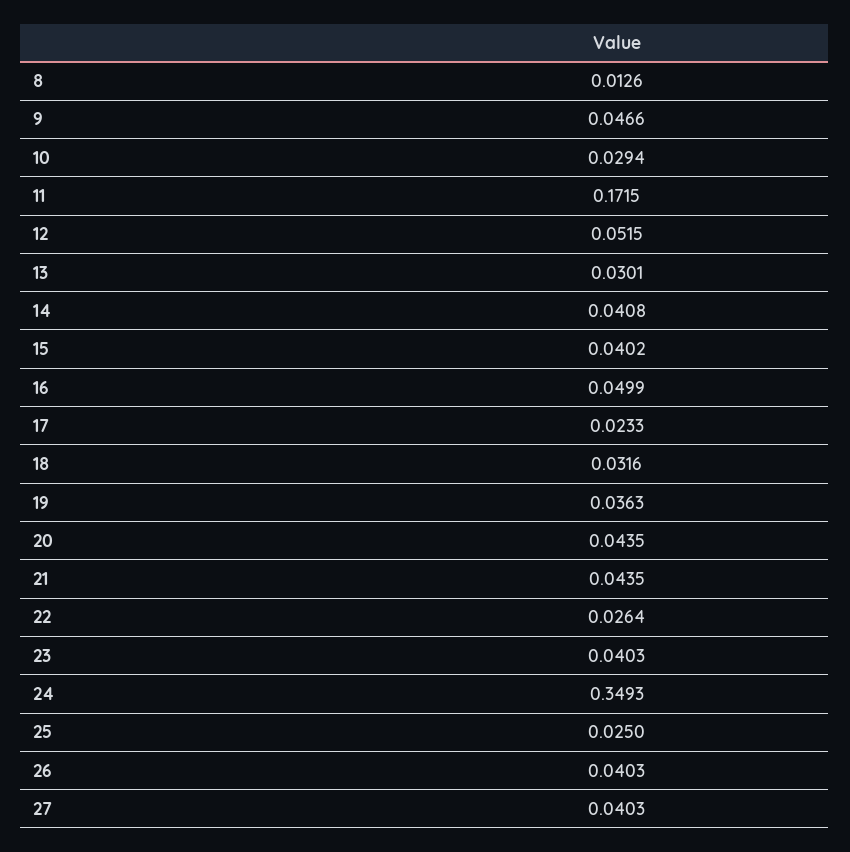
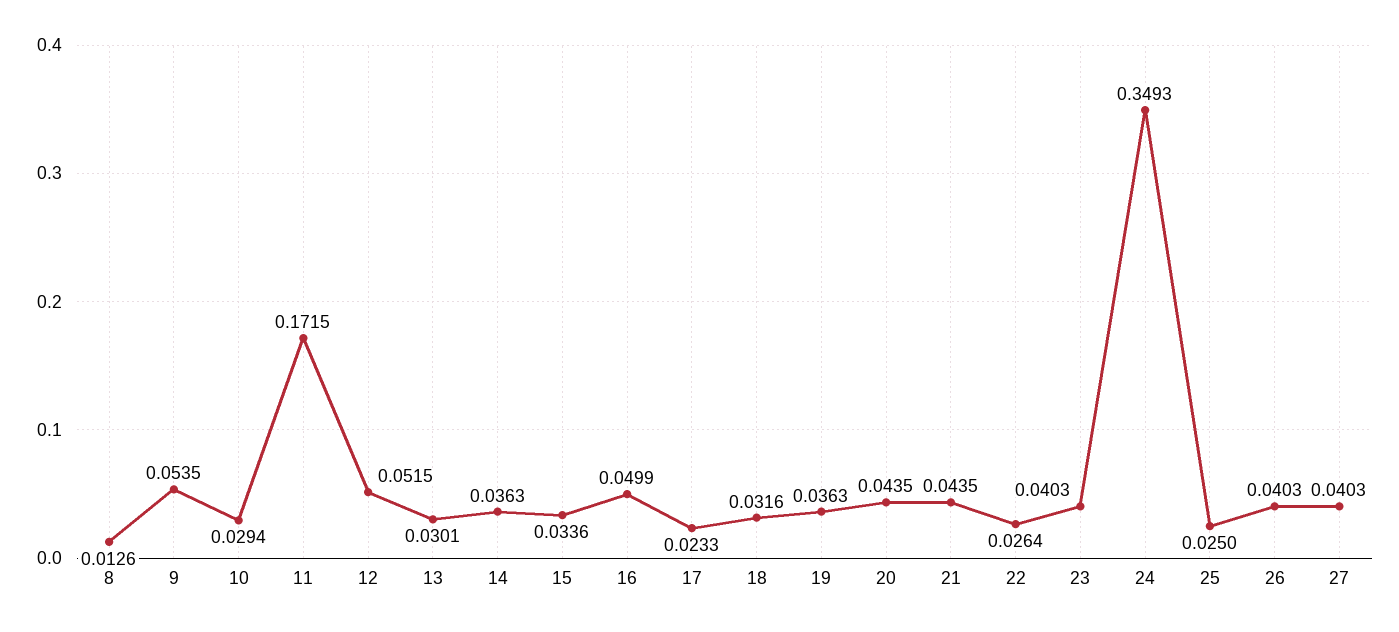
  {
    "8": 0.0126,
-   "9": 0.0466,
+   "9": 0.0535,
    "10": 0.0294,
    "11": 0.1715,
    "12": 0.0515,
    "13": 0.0301,
-   "14": 0.0408,
+   "14": 0.0363,
-   "15": 0.0402,
+   "15": 0.0336,
    "16": 0.0499,
    "17": 0.0233,
    "18": 0.0316,
    "19": 0.0363,
    "20": 0.0435,
    "21": 0.0435,
    "22": 0.0264,
    "23": 0.0403,
    "24": 0.3493,
    "25": 0.025,
    "26": 0.0403,
    "27": 0.0403
  }

